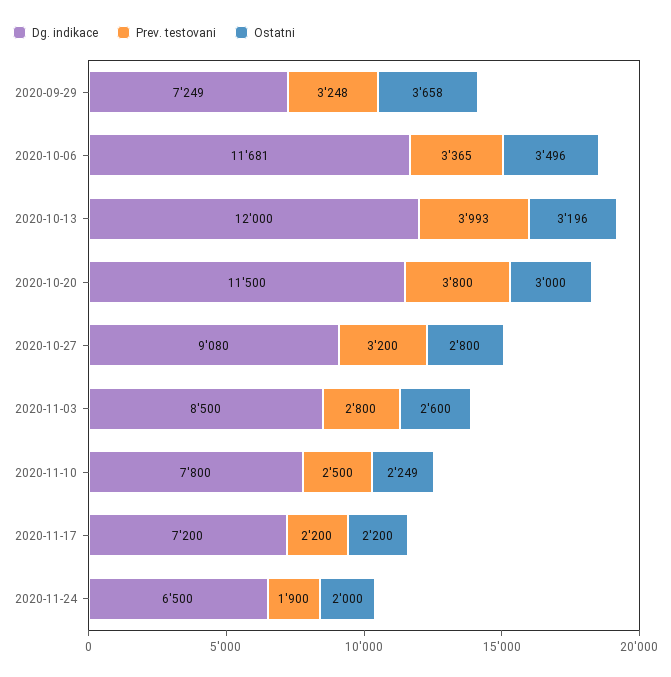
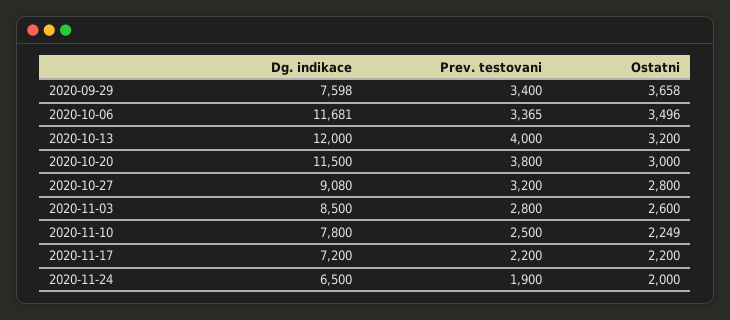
  {
    "Dg. indikace": {
-     "2020-09-29": 7249,
+     "2020-09-29": 7598,
      "2020-10-06": 11681,
      "2020-10-13": 12000,
      "2020-10-20": 11500,
      "2020-10-27": 9080,
      "2020-11-03": 8500,
      "2020-11-10": 7800,
      "2020-11-17": 7200,
      "2020-11-24": 6500
    },
    "Prev. testovani": {
-     "2020-09-29": 3248,
+     "2020-09-29": 3400,
      "2020-10-06": 3365,
-     "2020-10-13": 3993,
+     "2020-10-13": 4000,
      "2020-10-20": 3800,
      "2020-10-27": 3200,
      "2020-11-03": 2800,
      "2020-11-10": 2500,
      "2020-11-17": 2200,
      "2020-11-24": 1900
    },
    "Ostatni": {
      "2020-09-29": 3658,
      "2020-10-06": 3496,
-     "2020-10-13": 3196,
+     "2020-10-13": 3200,
      "2020-10-20": 3000,
      "2020-10-27": 2800,
      "2020-11-03": 2600,
      "2020-11-10": 2249,
      "2020-11-17": 2200,
      "2020-11-24": 2000
    }
  }

